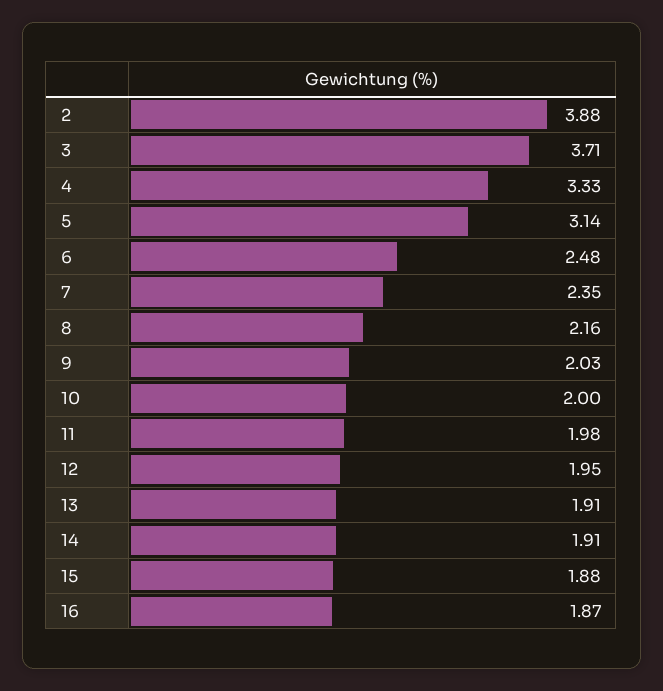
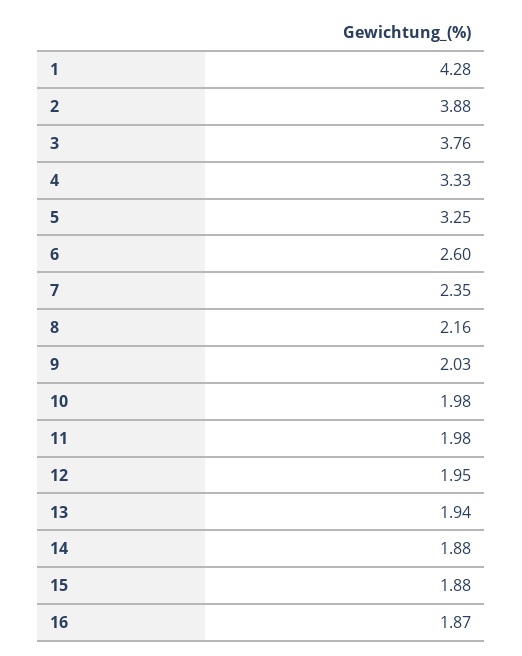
  {
    "2": 3.88,
-   "3": 3.71,
+   "3": 3.76,
    "4": 3.33,
-   "5": 3.14,
+   "5": 3.25,
-   "6": 2.48,
+   "6": 2.6,
    "7": 2.35,
    "8": 2.16,
    "9": 2.03,
-   "10": 2,
+   "10": 1.98,
    "11": 1.98,
    "12": 1.95,
-   "13": 1.91,
+   "13": 1.94,
-   "14": 1.91,
+   "14": 1.88,
    "15": 1.88,
-   "16": 1.87
+   "16": 1.87,
+   "1": 4.28
  }

